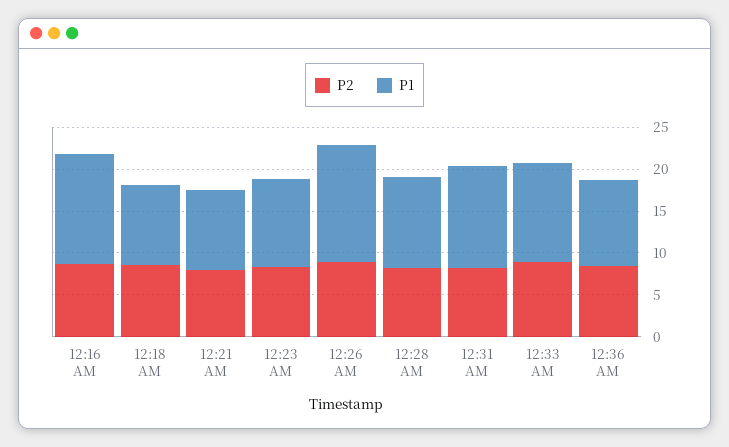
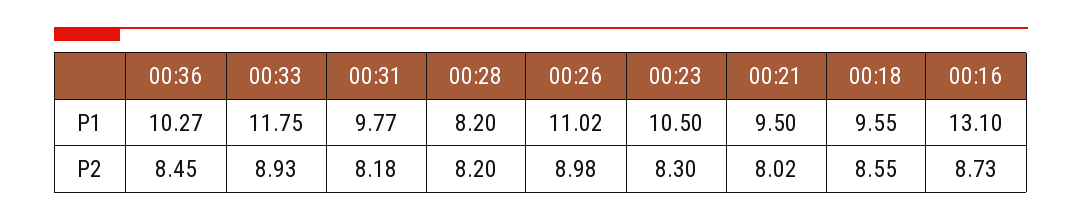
  {
    "P2": {
      "12:16 AM": 8.73,
      "12:18 AM": 8.55,
      "12:21 AM": 8.02,
      "12:23 AM": 8.3,
      "12:26 AM": 8.98,
      "12:28 AM": 8.2,
      "12:31 AM": 8.18,
      "12:33 AM": 8.93,
      "12:36 AM": 8.45
    },
    "P1": {
      "12:16 AM": 13.1,
      "12:18 AM": 9.55,
      "12:21 AM": 9.5,
      "12:23 AM": 10.5,
-     "12:26 AM": 14,
+     "12:26 AM": 11.02,
-     "12:28 AM": 11,
+     "12:28 AM": 8.2,
-     "12:31 AM": 12,
+     "12:31 AM": 9.77,
      "12:33 AM": 11.75,
      "12:36 AM": 10.27
    }
  }

